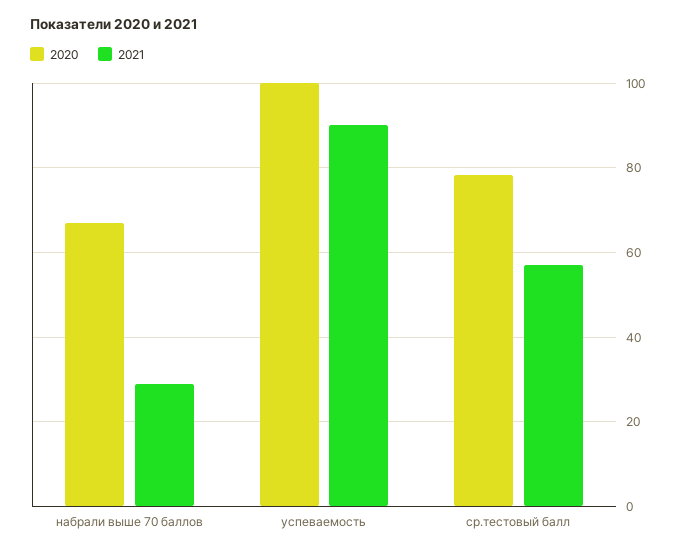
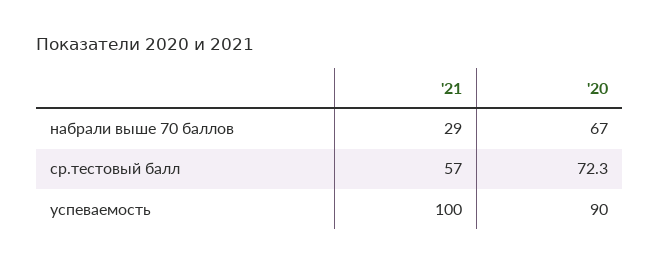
  {
    "2020": {
      "набрали выше 70 баллов": 67,
-     "успеваемость": 100,
+     "успеваемость": 90,
-     "ср.тестовый балл": 78
+     "ср.тестовый балл": 72.3
    },
    "2021": {
      "набрали выше 70 баллов": 29,
-     "успеваемость": 90,
+     "успеваемость": 100,
      "ср.тестовый балл": 57
    }
  }

